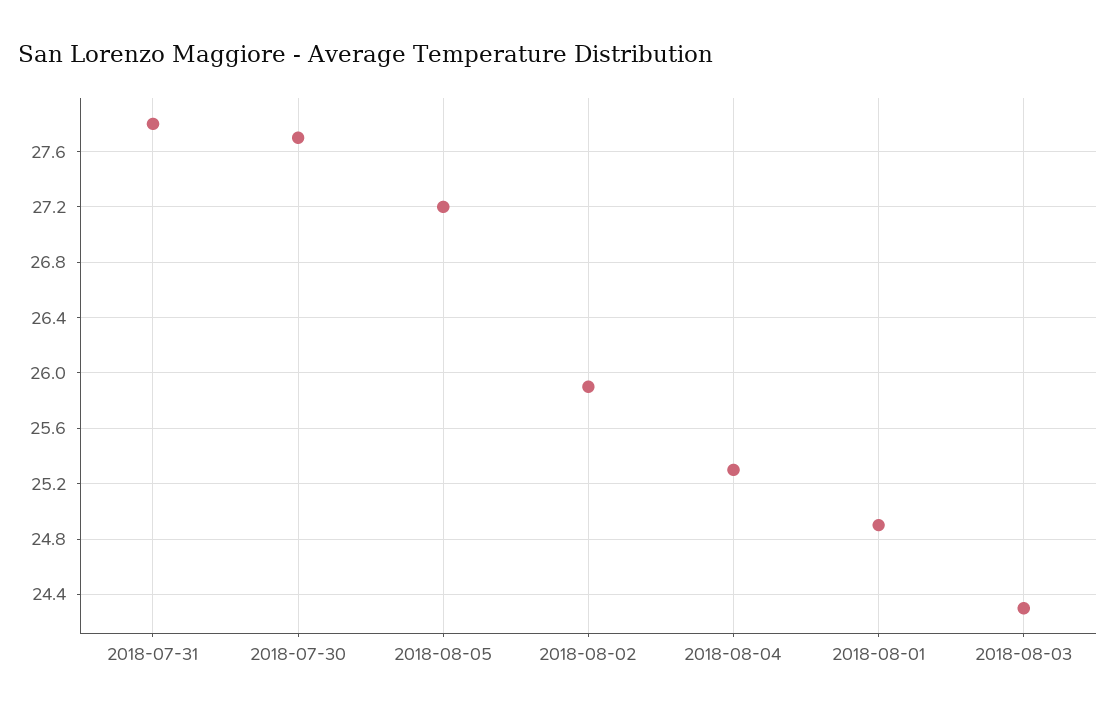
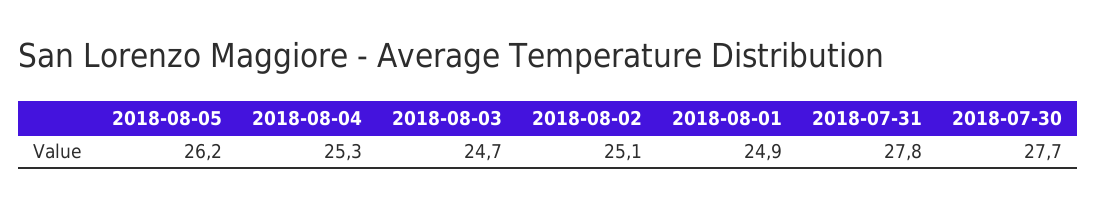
  {
    "2018-07-31": 27.8,
    "2018-07-30": 27.7,
-   "2018-08-05": 27.2,
+   "2018-08-05": 26.2,
-   "2018-08-02": 25.9,
+   "2018-08-02": 25.1,
    "2018-08-04": 25.3,
    "2018-08-01": 24.9,
-   "2018-08-03": 24.3
+   "2018-08-03": 24.7
  }

